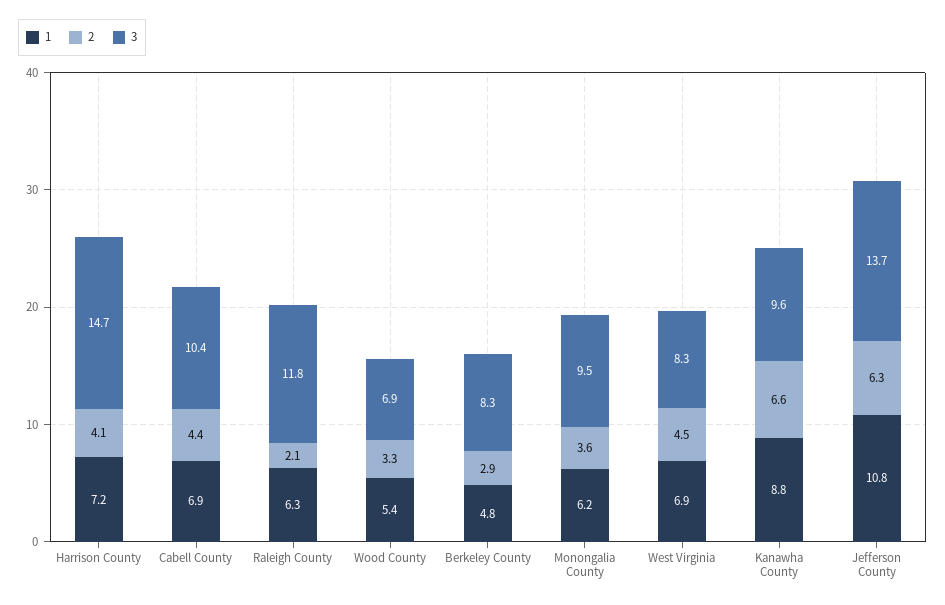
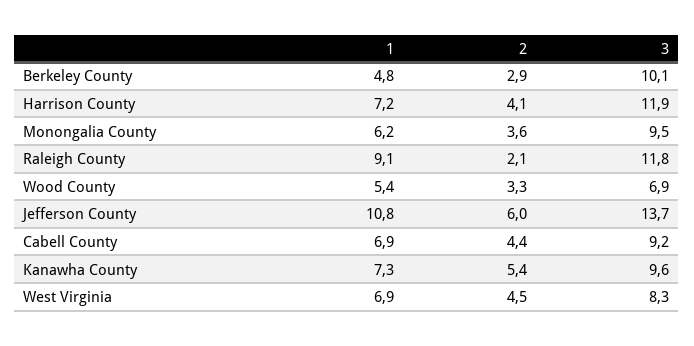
  {
    "1": {
      "Harrison County": 7.2,
      "Cabell County": 6.9,
-     "Raleigh County": 6.3,
+     "Raleigh County": 9.1,
      "Wood County": 5.4,
      "Berkeley County": 4.8,
      "Monongalia County": 6.2,
      "West Virginia": 6.9,
-     "Kanawha County": 8.8,
+     "Kanawha County": 7.3,
      "Jefferson County": 10.8
    },
    "2": {
      "Harrison County": 4.1,
      "Cabell County": 4.4,
      "Raleigh County": 2.1,
      "Wood County": 3.3,
      "Berkeley County": 2.9,
      "Monongalia County": 3.6,
      "West Virginia": 4.5,
-     "Kanawha County": 6.6,
+     "Kanawha County": 5.4,
-     "Jefferson County": 6.3
+     "Jefferson County": 6
    },
    "3": {
-     "Harrison County": 14.7,
+     "Harrison County": 11.9,
-     "Cabell County": 10.4,
+     "Cabell County": 9.2,
      "Raleigh County": 11.8,
      "Wood County": 6.9,
-     "Berkeley County": 8.3,
+     "Berkeley County": 10.1,
      "Monongalia County": 9.5,
      "West Virginia": 8.3,
      "Kanawha County": 9.6,
      "Jefferson County": 13.7
    }
  }

